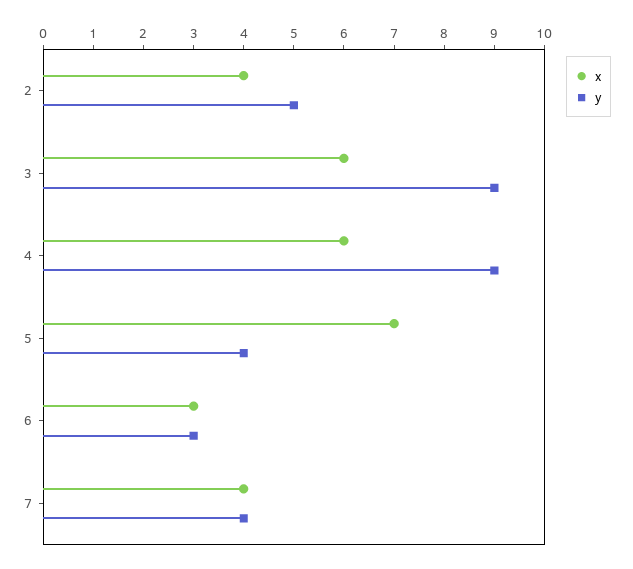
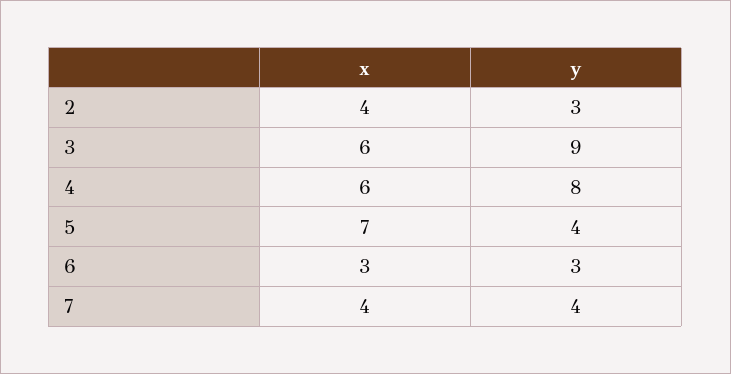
  {
    "x": {
      "2": 4,
      "3": 6,
      "4": 6,
      "5": 7,
      "6": 3,
      "7": 4
    },
    "y": {
-     "2": 5,
+     "2": 3,
      "3": 9,
-     "4": 9,
+     "4": 8,
      "5": 4,
      "6": 3,
      "7": 4
    }
  }

